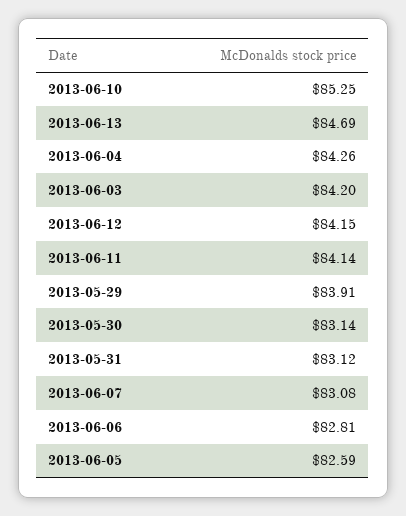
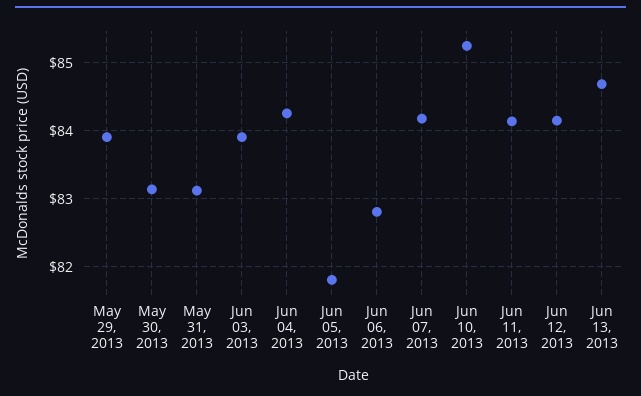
  {
    "2013-06-10": 85.25,
    "2013-06-13": 84.69,
    "2013-06-04": 84.26,
-   "2013-06-03": 84.2,
+   "2013-06-03": 83.9,
    "2013-06-12": 84.15,
    "2013-06-11": 84.14,
    "2013-05-29": 83.91,
    "2013-05-30": 83.14,
    "2013-05-31": 83.12,
-   "2013-06-07": 83.08,
+   "2013-06-07": 84.2,
    "2013-06-06": 82.81,
-   "2013-06-05": 82.59
+   "2013-06-05": 81.8
  }

